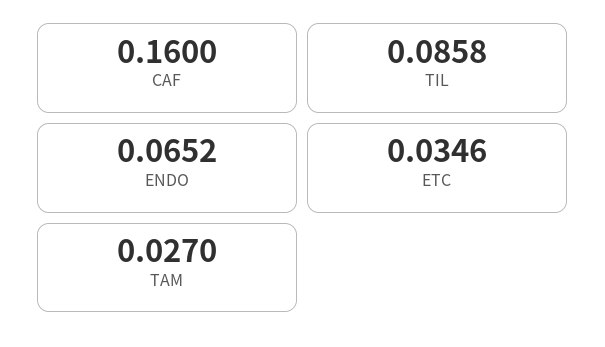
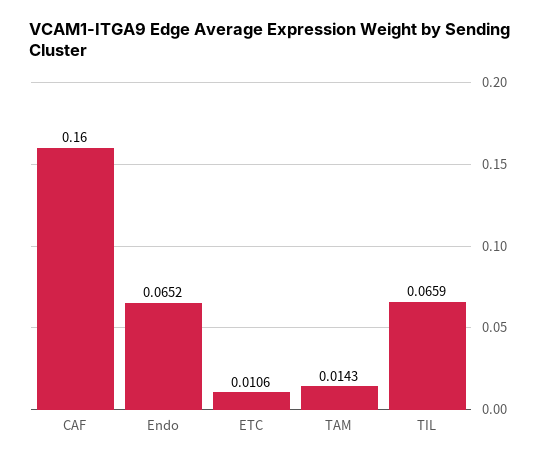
  {
    "CAF": 0.16,
-   "TIL": 0.0858,
+   "TIL": 0.0659,
    "ENDO": 0.0652,
-   "ETC": 0.0346,
+   "ETC": 0.0106,
-   "TAM": 0.027
+   "TAM": 0.0143
  }

